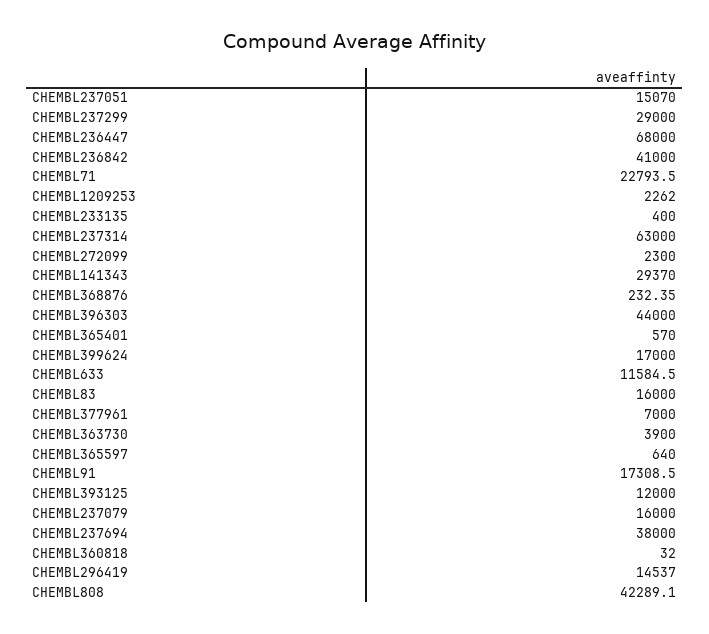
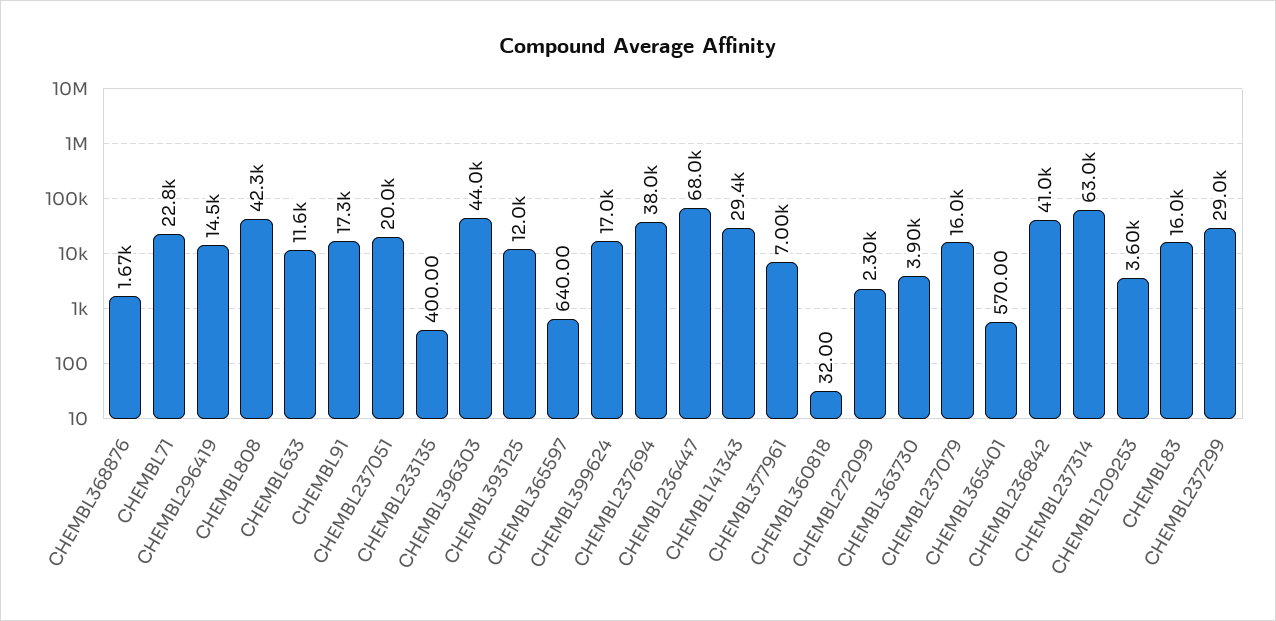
  {
-   "CHEMBL237051": 15070,
+   "CHEMBL237051": 20000,
    "CHEMBL237299": 29000,
    "CHEMBL236447": 68000,
    "CHEMBL236842": 41000,
    "CHEMBL71": 22793.5,
-   "CHEMBL1209253": 2262,
+   "CHEMBL1209253": 3600,
    "CHEMBL233135": 400,
    "CHEMBL237314": 63000,
    "CHEMBL272099": 2300,
    "CHEMBL141343": 29370,
-   "CHEMBL368876": 232.35,
+   "CHEMBL368876": 1670,
    "CHEMBL396303": 44000,
    "CHEMBL365401": 570,
    "CHEMBL399624": 17000,
    "CHEMBL633": 11584.5,
    "CHEMBL83": 16000,
    "CHEMBL377961": 7000,
    "CHEMBL363730": 3900,
    "CHEMBL365597": 640,
    "CHEMBL91": 17308.5,
    "CHEMBL393125": 12000,
    "CHEMBL237079": 16000,
    "CHEMBL237694": 38000,
    "CHEMBL360818": 32,
    "CHEMBL296419": 14537,
    "CHEMBL808": 42289.1
  }

